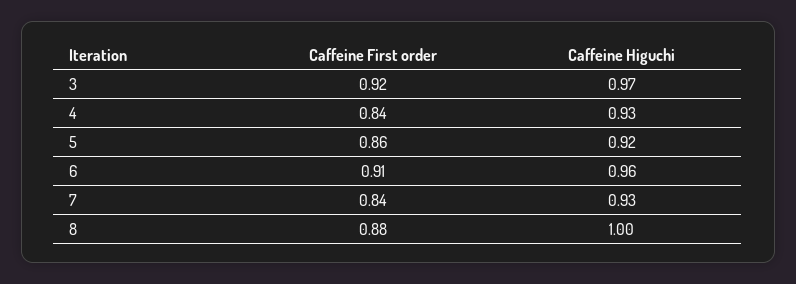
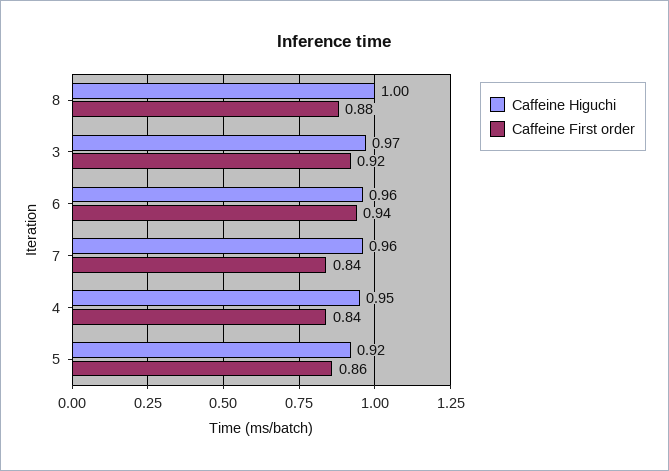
  {
    "Caffeine First order": {
      "3": 0.92,
      "4": 0.84,
      "5": 0.86,
-     "6": 0.91,
+     "6": 0.94,
      "7": 0.84,
      "8": 0.88
    },
    "Caffeine Higuchi": {
      "3": 0.97,
-     "4": 0.93,
+     "4": 0.95,
      "5": 0.92,
      "6": 0.96,
-     "7": 0.93,
+     "7": 0.96,
      "8": 1
    }
  }

